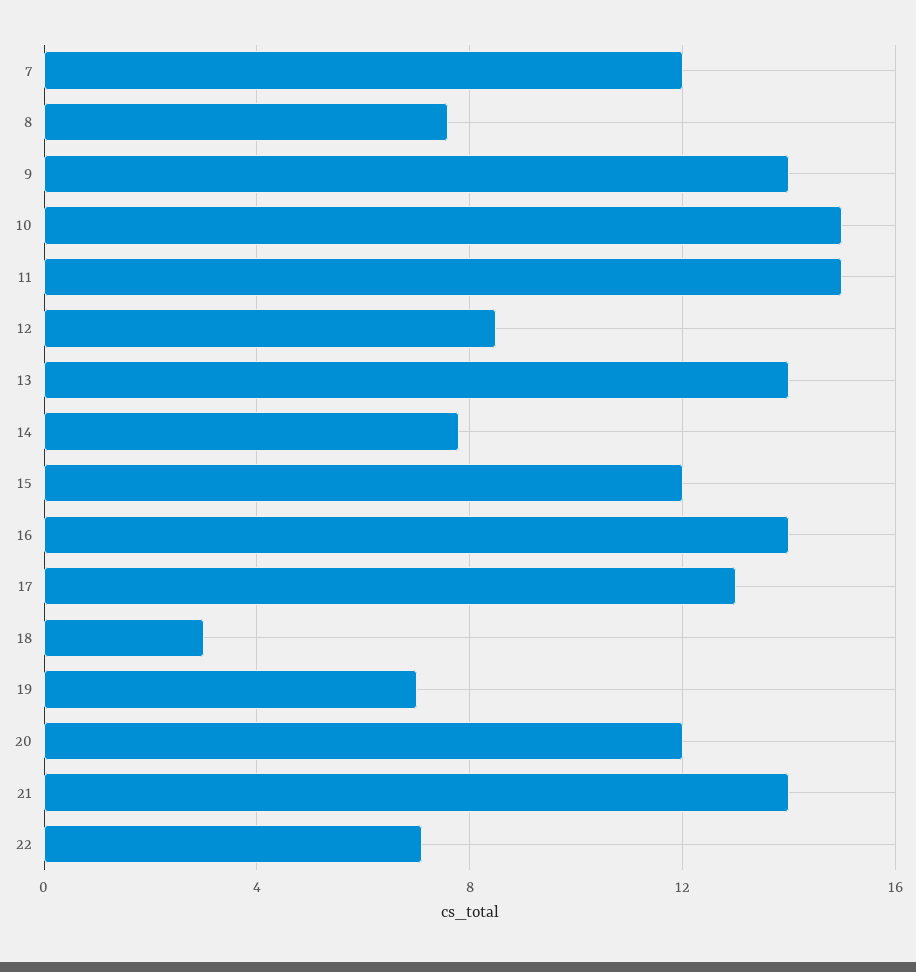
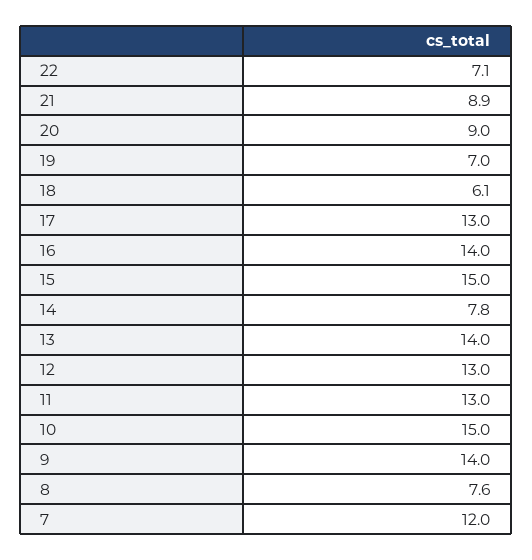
  {
    "7": 12,
    "8": 7.6,
    "9": 14,
    "10": 15,
-   "11": 15,
+   "11": 13,
-   "12": 8.5,
+   "12": 13,
    "13": 14,
    "14": 7.8,
-   "15": 12,
+   "15": 15,
    "16": 14,
    "17": 13,
-   "18": 3,
+   "18": 6.1,
    "19": 7,
-   "20": 12,
+   "20": 9,
-   "21": 14,
+   "21": 8.9,
    "22": 7.1
  }

